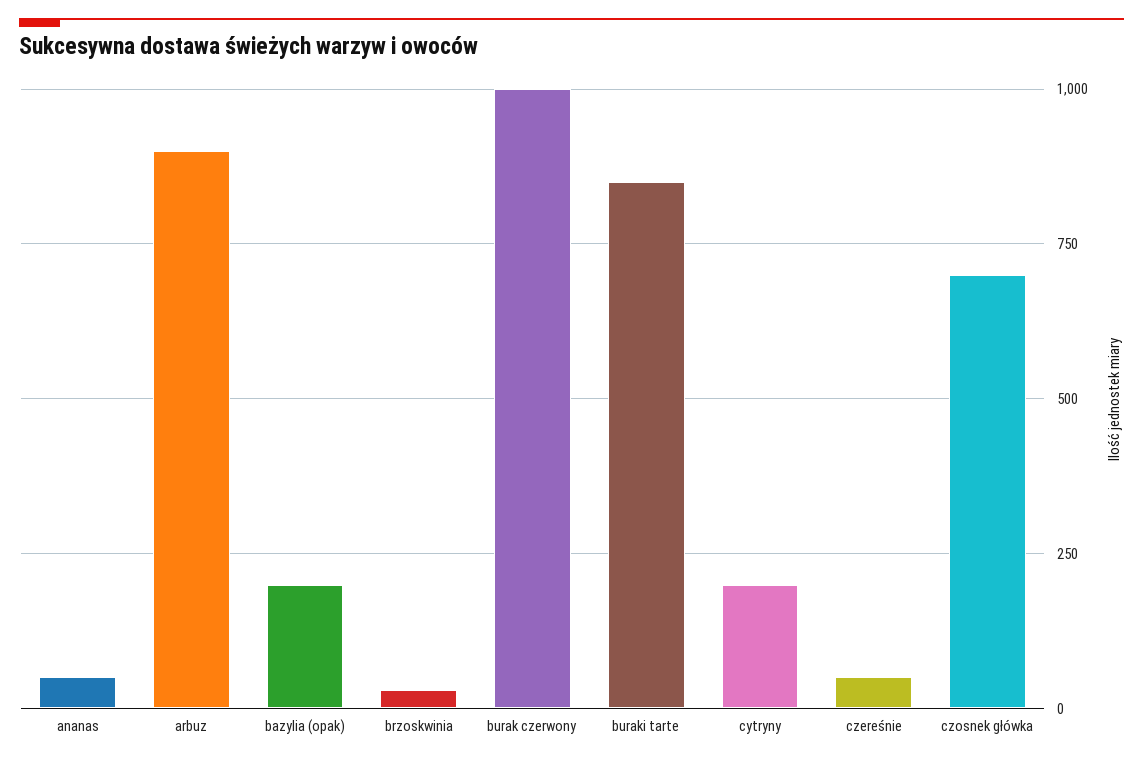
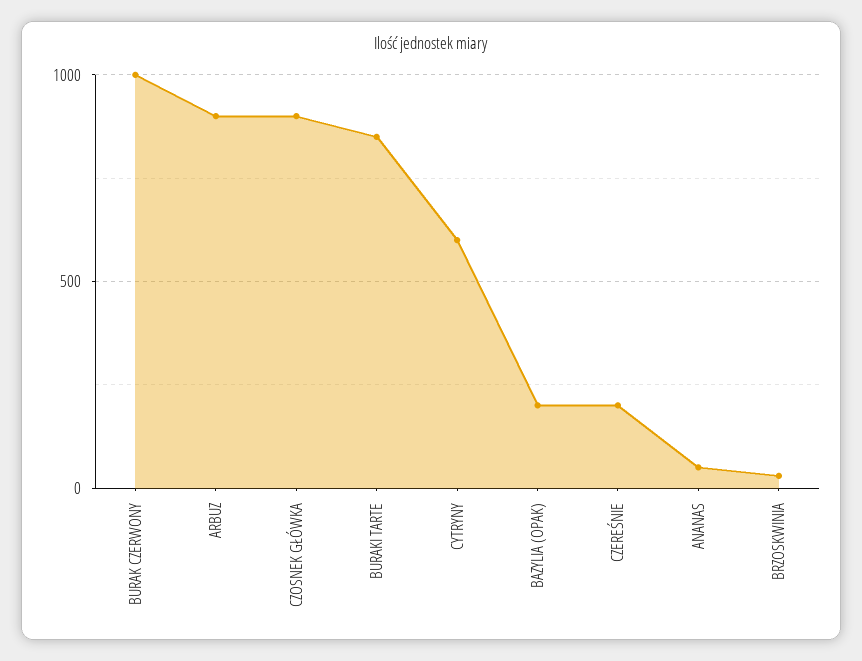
  {
    "ananas": 50,
    "arbuz": 900,
    "bazylia (opak)": 200,
    "brzoskwinia": 25,
    "burak czerwony": 1000,
    "buraki tarte": 850,
-   "cytryny": 200,
+   "cytryny": 600,
-   "czereśnie": 50,
+   "czereśnie": 200,
-   "czosnek główka": 700
+   "czosnek główka": 900
  }

